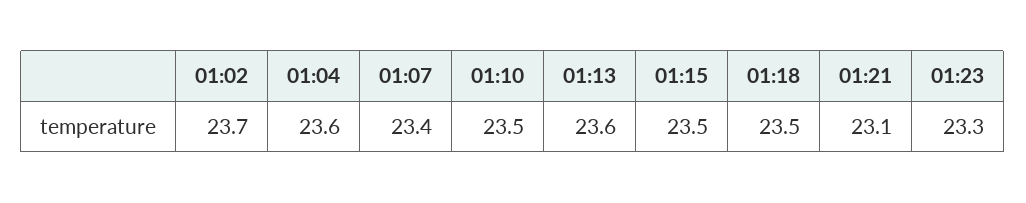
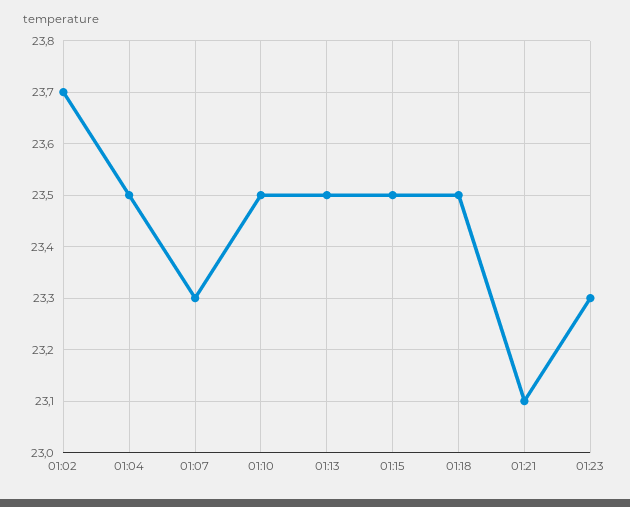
  {
    "01:02": 23.7,
-   "01:04": 23.6,
+   "01:04": 23.5,
-   "01:07": 23.4,
+   "01:07": 23.3,
    "01:10": 23.5,
-   "01:13": 23.6,
+   "01:13": 23.5,
    "01:15": 23.5,
    "01:18": 23.5,
    "01:21": 23.1,
    "01:23": 23.3
  }

